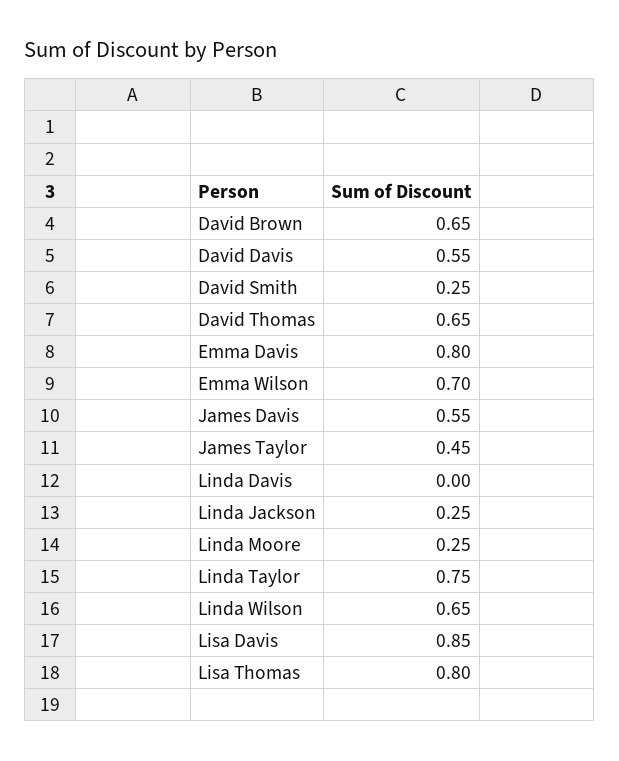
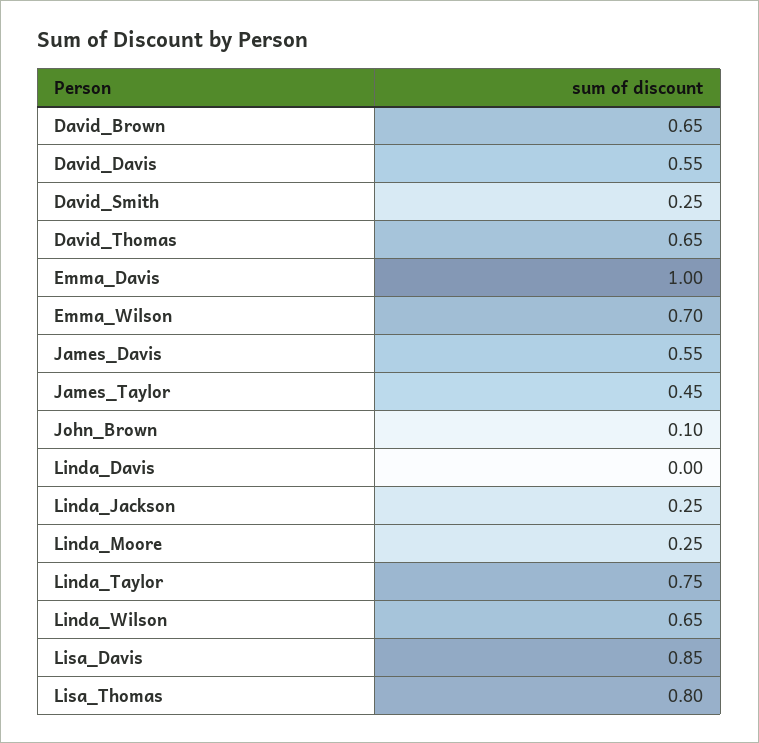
  {
    "David Brown": 0.65,
    "David Davis": 0.55,
    "David Smith": 0.25,
    "David Thomas": 0.65,
-   "Emma Davis": 0.8,
+   "Emma Davis": 1,
    "Emma Wilson": 0.7,
    "James Davis": 0.55,
    "James Taylor": 0.45,
    "Linda Davis": 0,
    "Linda Jackson": 0.25,
    "Linda Moore": 0.25,
    "Linda Taylor": 0.75,
    "Linda Wilson": 0.65,
    "Lisa Davis": 0.85,
-   "Lisa Thomas": 0.8
+   "Lisa Thomas": 0.8,
+   "John_Brown": 0.1
  }

